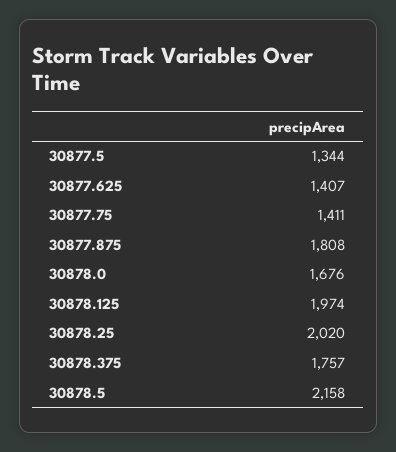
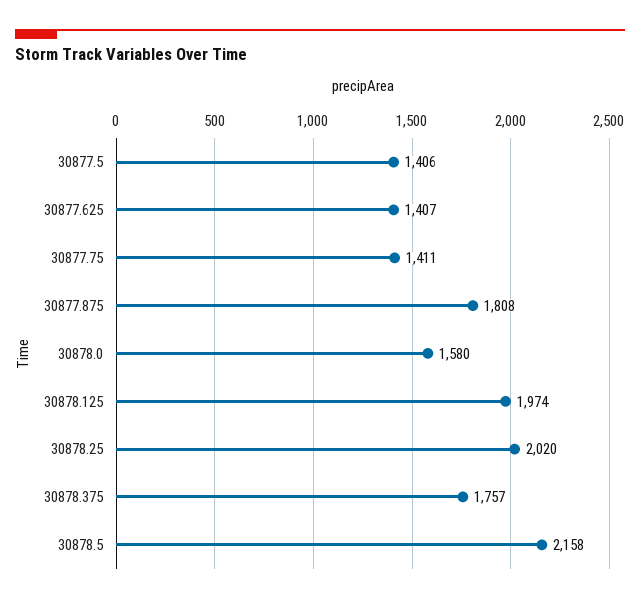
  {
-   "30877.5": 1344,
+   "30877.5": 1406,
    "30877.625": 1407,
    "30877.75": 1411,
    "30877.875": 1808,
-   "30878.0": 1676,
+   "30878.0": 1580,
    "30878.125": 1974,
    "30878.25": 2020,
    "30878.375": 1757,
    "30878.5": 2158
  }

